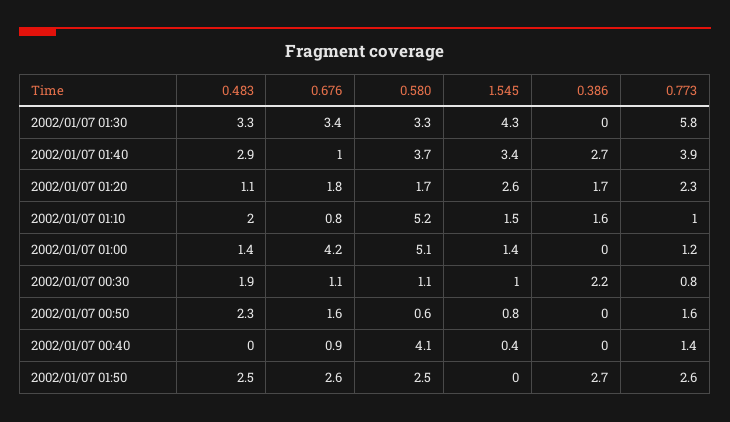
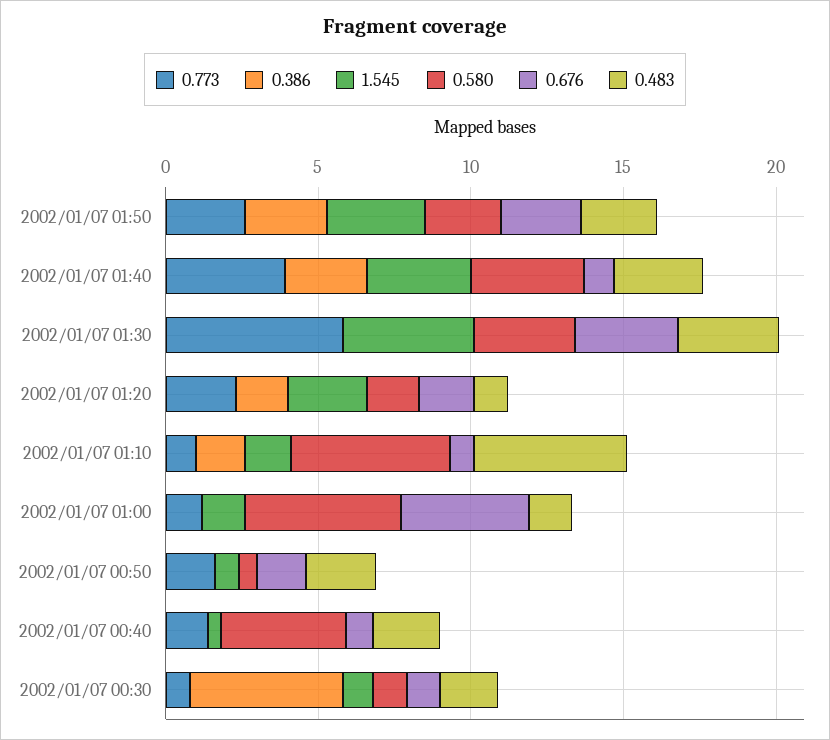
  {
    "0.483": {
      "2002/01/07 01:30": 3.3,
      "2002/01/07 01:40": 2.9,
      "2002/01/07 01:20": 1.1,
-     "2002/01/07 01:10": 2,
+     "2002/01/07 01:10": 5,
      "2002/01/07 01:00": 1.4,
      "2002/01/07 00:30": 1.9,
      "2002/01/07 00:50": 2.3,
-     "2002/01/07 00:40": 0,
+     "2002/01/07 00:40": 2,
      "2002/01/07 01:50": 2.5
    },
    "0.676": {
      "2002/01/07 01:30": 3.4,
      "2002/01/07 01:40": 1,
      "2002/01/07 01:20": 1.8,
      "2002/01/07 01:10": 0.8,
      "2002/01/07 01:00": 4.2,
      "2002/01/07 00:30": 1.1,
      "2002/01/07 00:50": 1.6,
      "2002/01/07 00:40": 0.9,
      "2002/01/07 01:50": 2.6
    },
    "0.580": {
      "2002/01/07 01:30": 3.3,
      "2002/01/07 01:40": 3.7,
      "2002/01/07 01:20": 1.7,
      "2002/01/07 01:10": 5.2,
      "2002/01/07 01:00": 5.1,
      "2002/01/07 00:30": 1.1,
      "2002/01/07 00:50": 0.6,
      "2002/01/07 00:40": 4.1,
      "2002/01/07 01:50": 2.5
    },
    "1.545": {
      "2002/01/07 01:30": 4.3,
      "2002/01/07 01:40": 3.4,
      "2002/01/07 01:20": 2.6,
      "2002/01/07 01:10": 1.5,
      "2002/01/07 01:00": 1.4,
      "2002/01/07 00:30": 1,
      "2002/01/07 00:50": 0.8,
      "2002/01/07 00:40": 0.4,
-     "2002/01/07 01:50": 0
+     "2002/01/07 01:50": 3
    },
    "0.386": {
      "2002/01/07 01:30": 0,
      "2002/01/07 01:40": 2.7,
      "2002/01/07 01:20": 1.7,
      "2002/01/07 01:10": 1.6,
      "2002/01/07 01:00": 0,
-     "2002/01/07 00:30": 2.2,
+     "2002/01/07 00:30": 5,
      "2002/01/07 00:50": 0,
      "2002/01/07 00:40": 0,
      "2002/01/07 01:50": 2.7
    },
    "0.773": {
      "2002/01/07 01:30": 5.8,
      "2002/01/07 01:40": 3.9,
      "2002/01/07 01:20": 2.3,
      "2002/01/07 01:10": 1,
      "2002/01/07 01:00": 1.2,
      "2002/01/07 00:30": 0.8,
      "2002/01/07 00:50": 1.6,
      "2002/01/07 00:40": 1.4,
      "2002/01/07 01:50": 2.6
    }
  }

